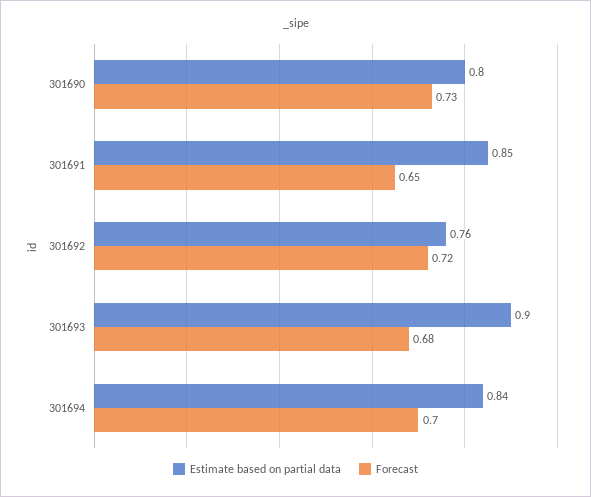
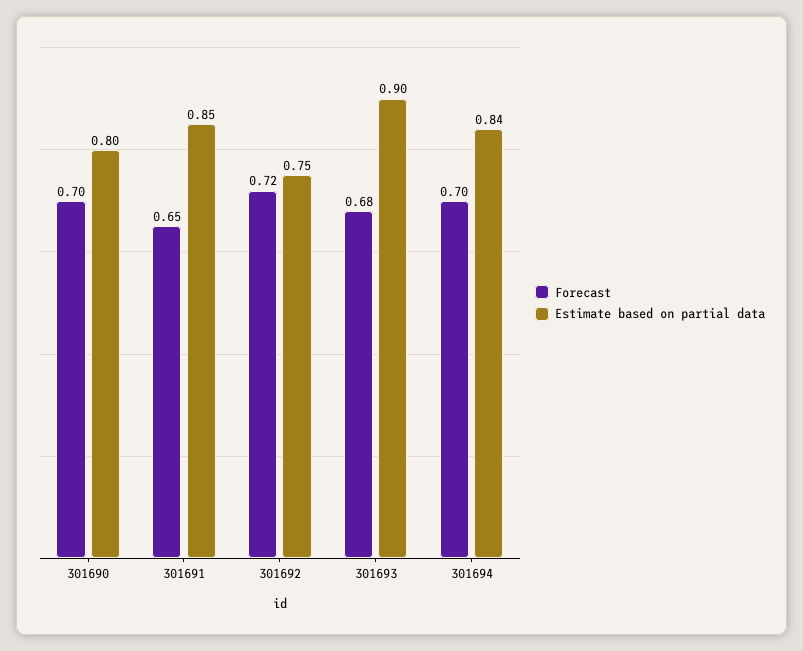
  {
    "Estimate based on partial data": {
      "301690": 0.8,
      "301691": 0.85,
-     "301692": 0.76,
+     "301692": 0.75,
      "301693": 0.9,
      "301694": 0.84
    },
    "Forecast": {
-     "301690": 0.73,
+     "301690": 0.7,
      "301691": 0.65,
      "301692": 0.72,
      "301693": 0.68,
      "301694": 0.7
    }
  }

